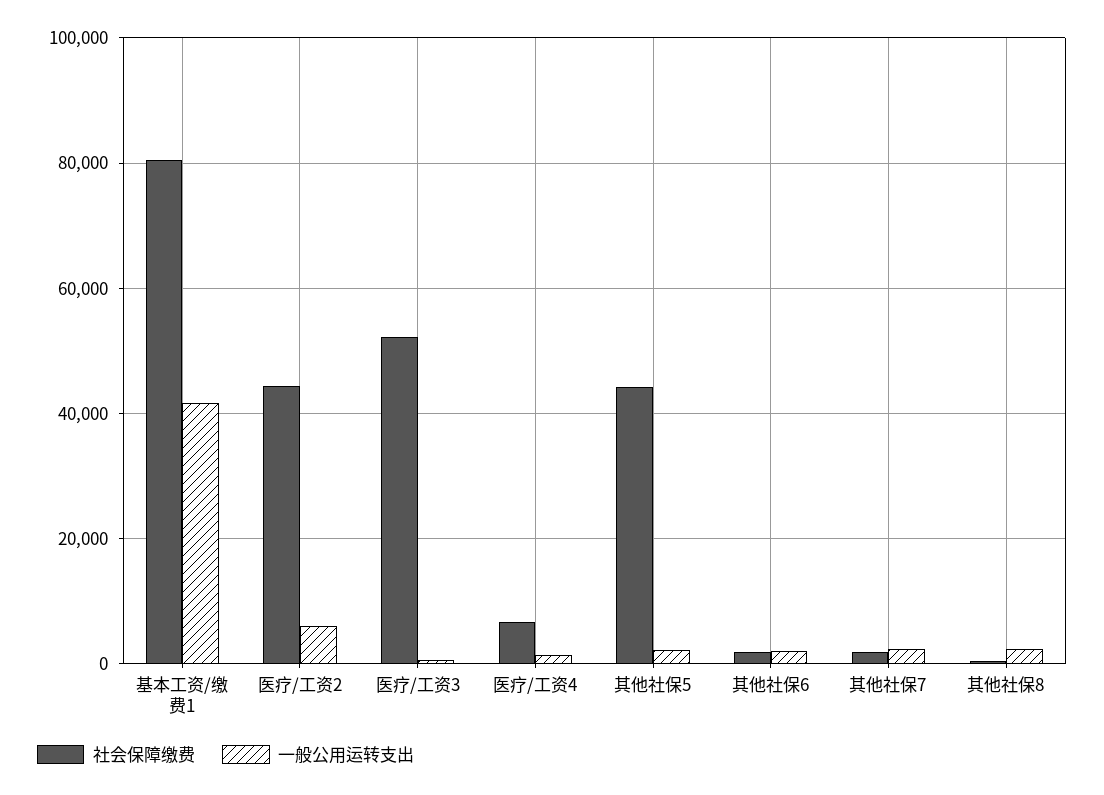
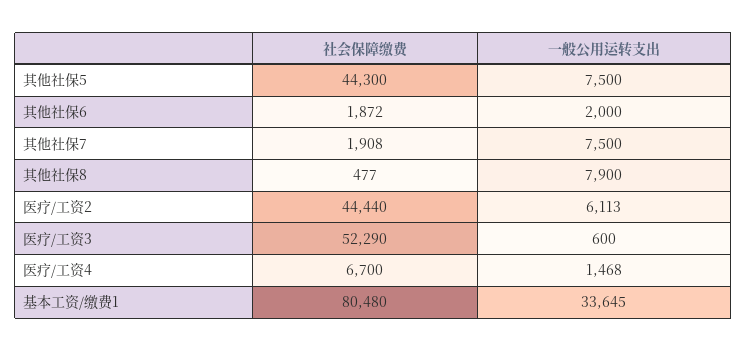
  {
    "社会保障缴费": {
      "基本工资/缴费1": 80480,
      "医疗/工资2": 44440,
      "医疗/工资3": 52290,
      "医疗/工资4": 6700,
      "其他社保5": 44300,
      "其他社保6": 1872,
      "其他社保7": 1908,
      "其他社保8": 477
    },
    "一般公用运转支出": {
-     "基本工资/缴费1": 42000,
+     "基本工资/缴费1": 33645,
      "医疗/工资2": 6113,
      "医疗/工资3": 600,
      "医疗/工资4": 1468,
-     "其他社保5": 2000,
+     "其他社保5": 7500,
      "其他社保6": 2000,
-     "其他社保7": 2000,
+     "其他社保7": 7500,
-     "其他社保8": 2000
+     "其他社保8": 7900
    }
  }

